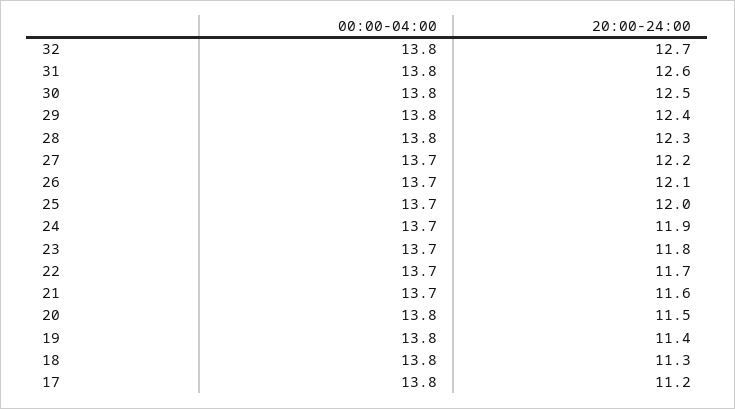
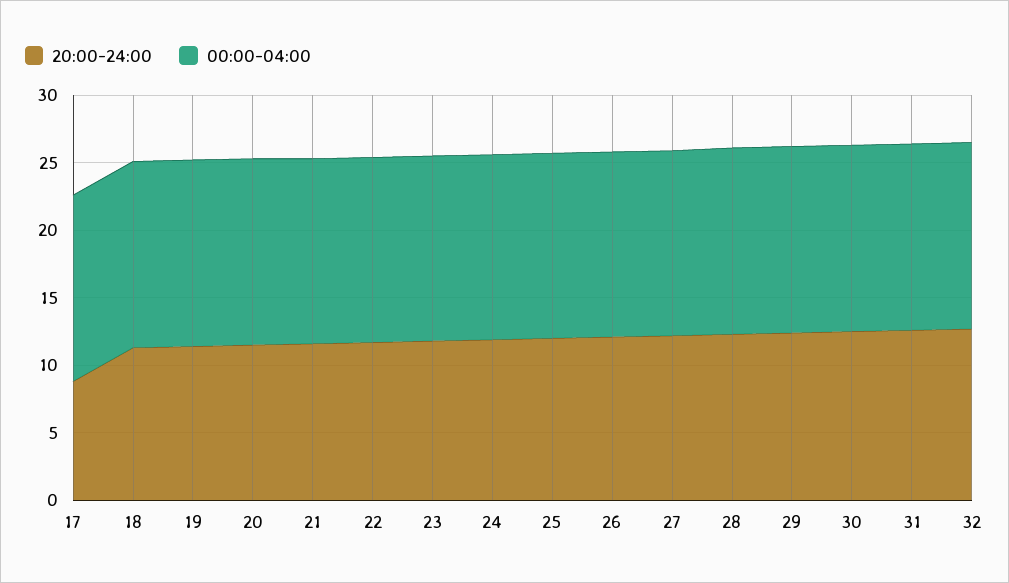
  {
    "00:00-04:00": {
      "32": 13.8,
      "31": 13.8,
      "30": 13.8,
      "29": 13.8,
      "28": 13.8,
      "27": 13.7,
      "26": 13.7,
      "25": 13.7,
      "24": 13.7,
      "23": 13.7,
      "22": 13.7,
      "21": 13.7,
      "20": 13.8,
      "19": 13.8,
      "18": 13.8,
      "17": 13.8
    },
    "20:00-24:00": {
      "32": 12.7,
      "31": 12.6,
      "30": 12.5,
      "29": 12.4,
      "28": 12.3,
      "27": 12.2,
      "26": 12.1,
      "25": 12,
      "24": 11.9,
      "23": 11.8,
      "22": 11.7,
      "21": 11.6,
      "20": 11.5,
      "19": 11.4,
      "18": 11.3,
-     "17": 11.2
+     "17": 9
    }
  }

